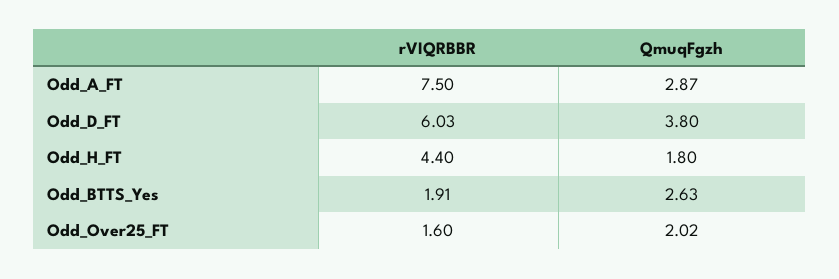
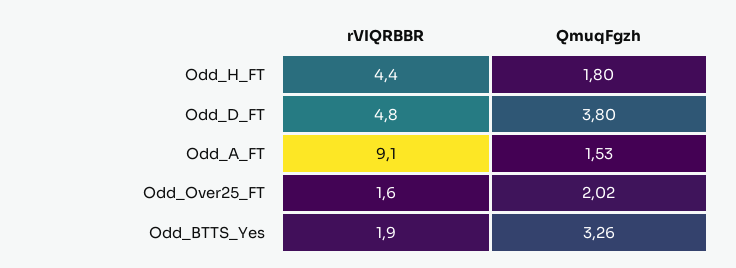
  {
    "rVIQRBBR": {
-     "Odd_A_FT": 7.5,
+     "Odd_A_FT": 9.1,
-     "Odd_D_FT": 6.03,
+     "Odd_D_FT": 4.8,
      "Odd_H_FT": 4.4,
      "Odd_BTTS_Yes": 1.91,
      "Odd_Over25_FT": 1.6
    },
    "QmuqFgzh": {
-     "Odd_A_FT": 2.87,
+     "Odd_A_FT": 1.53,
      "Odd_D_FT": 3.8,
      "Odd_H_FT": 1.8,
-     "Odd_BTTS_Yes": 2.63,
+     "Odd_BTTS_Yes": 3.26,
      "Odd_Over25_FT": 2.02
    }
  }

